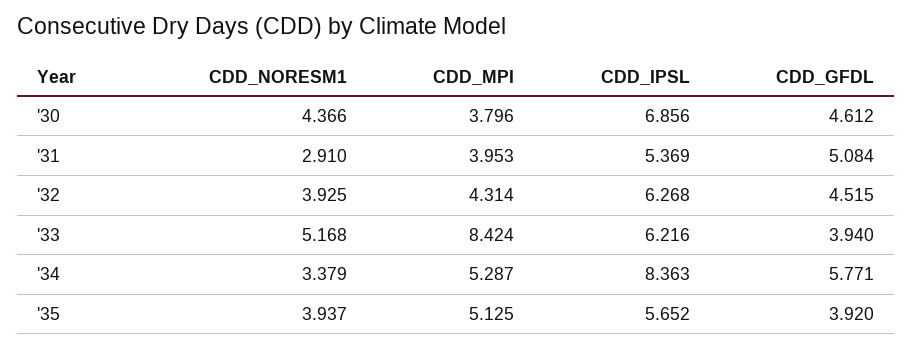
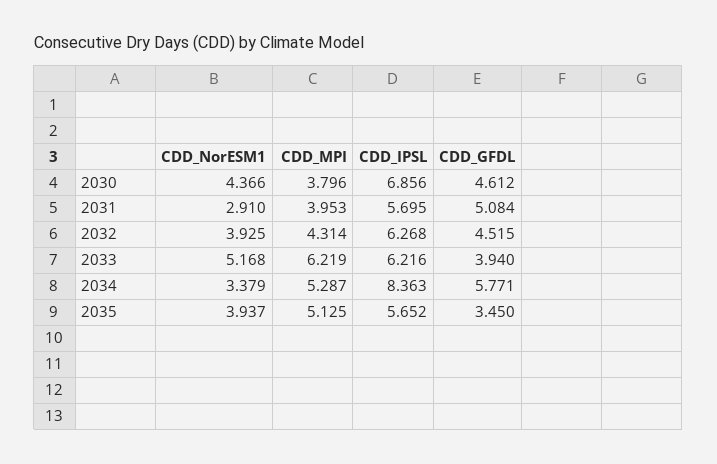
  {
    "CDD_NORESM1": {
      "'30": 4.366,
      "'31": 2.91,
      "'32": 3.925,
      "'33": 5.168,
      "'34": 3.379,
      "'35": 3.937
    },
    "CDD_MPI": {
      "'30": 3.796,
      "'31": 3.953,
      "'32": 4.314,
-     "'33": 8.424,
+     "'33": 6.219,
      "'34": 5.287,
      "'35": 5.125
    },
    "CDD_IPSL": {
      "'30": 6.856,
-     "'31": 5.369,
+     "'31": 5.695,
      "'32": 6.268,
      "'33": 6.216,
      "'34": 8.363,
      "'35": 5.652
    },
    "CDD_GFDL": {
      "'30": 4.612,
      "'31": 5.084,
      "'32": 4.515,
      "'33": 3.94,
      "'34": 5.771,
-     "'35": 3.92
+     "'35": 3.45
    }
  }

